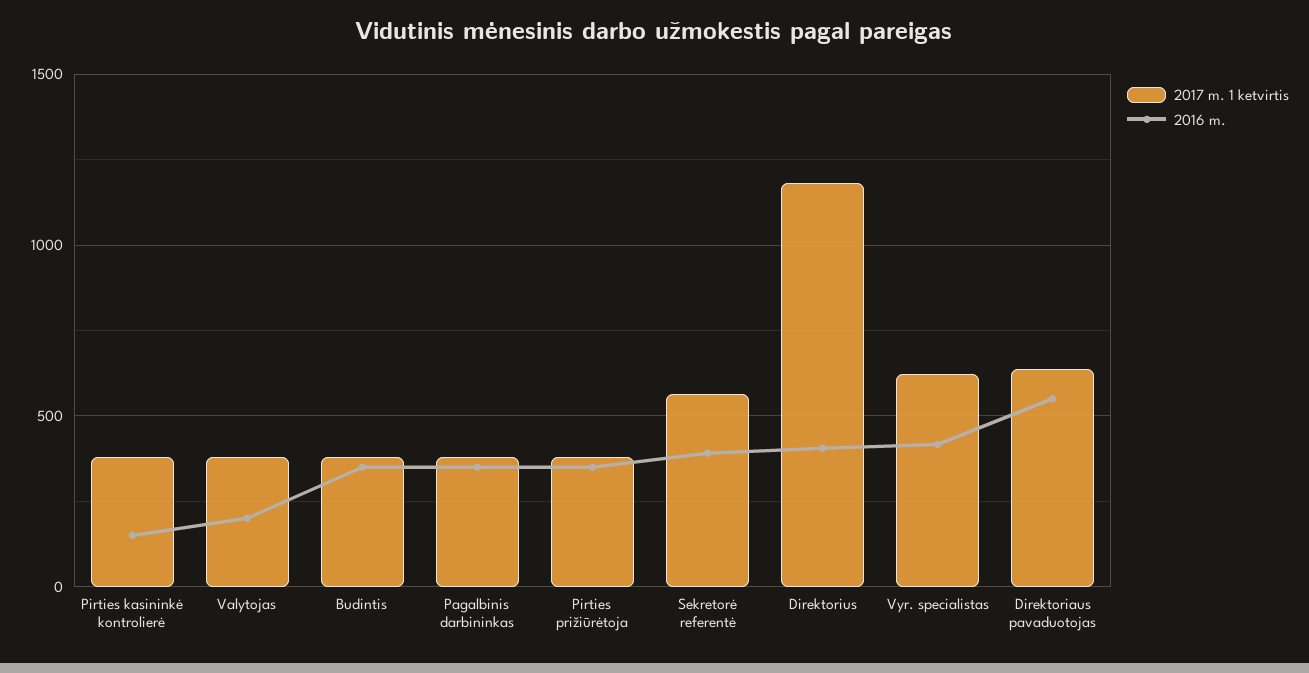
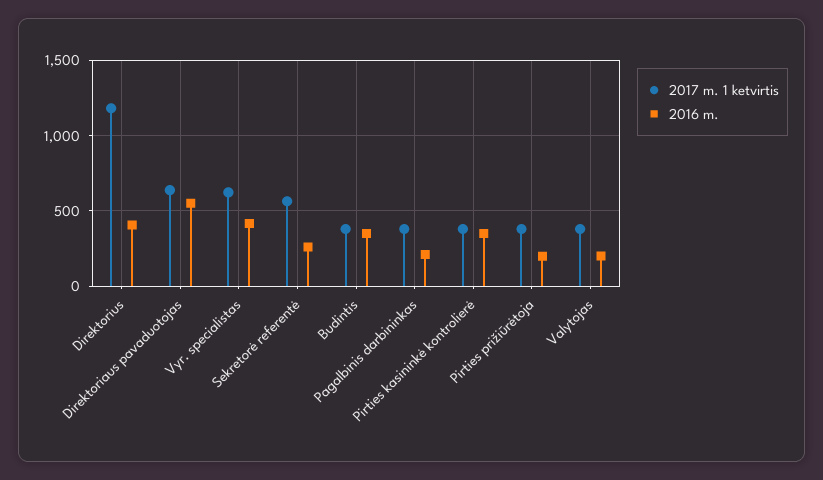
  {
    "2017 m. 1 ketvirtis": {
      "Pirties kasininkė kontrolierė": 400,
      "Valytojas": 400,
      "Budintis": 400,
      "Pagalbinis darbininkas": 400,
      "Pirties prižiūrėtoja": 400,
      "Sekretorė referentė": 550,
      "Direktorius": 1200,
      "Vyr. specialistas": 600,
      "Direktoriaus pavaduotojas": 650
    },
    "2016 m.": {
-     "Pirties kasininkė kontrolierė": 150,
+     "Pirties kasininkė kontrolierė": 350,
      "Valytojas": 200,
      "Budintis": 350,
-     "Pagalbinis darbininkas": 350,
+     "Pagalbinis darbininkas": 200,
-     "Pirties prižiūrėtoja": 350,
+     "Pirties prižiūrėtoja": 200,
-     "Sekretorė referentė": 400,
+     "Sekretorė referentė": 250,
      "Direktorius": 400,
      "Vyr. specialistas": 400,
      "Direktoriaus pavaduotojas": 550
    }
  }

